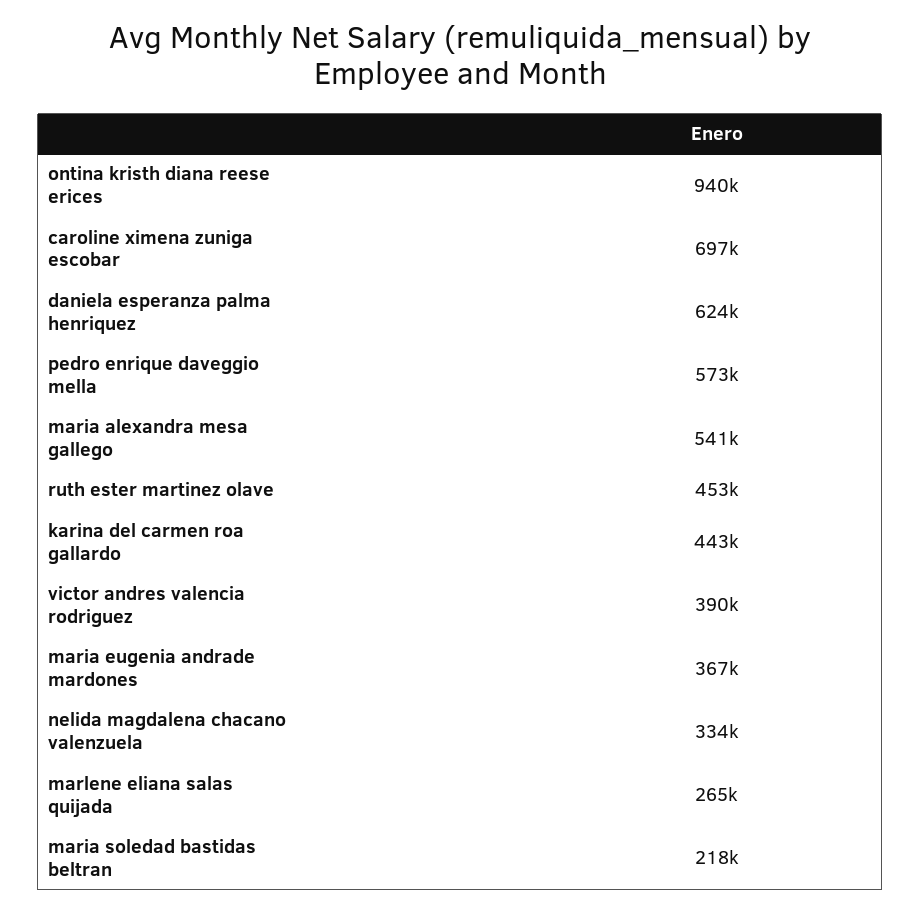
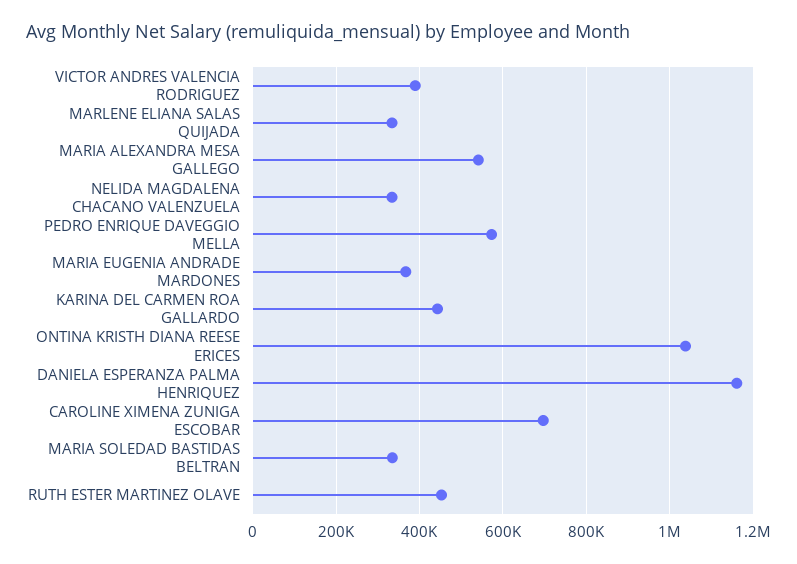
  {
-   "ontina kristh diana reese erices": 940000,
+   "ontina kristh diana reese erices": 1040000,
    "caroline ximena zuniga escobar": 697000,
-   "daniela esperanza palma henriquez": 624000,
+   "daniela esperanza palma henriquez": 1160000,
    "pedro enrique daveggio mella": 573000,
    "maria alexandra mesa gallego": 541000,
    "ruth ester martinez olave": 453000,
    "karina del carmen roa gallardo": 443000,
    "victor andres valencia rodriguez": 390000,
    "maria eugenia andrade mardones": 367000,
    "nelida magdalena chacano valenzuela": 334000,
-   "marlene eliana salas quijada": 265000,
+   "marlene eliana salas quijada": 340000,
-   "maria soledad bastidas beltran": 218000
+   "maria soledad bastidas beltran": 340000
  }

